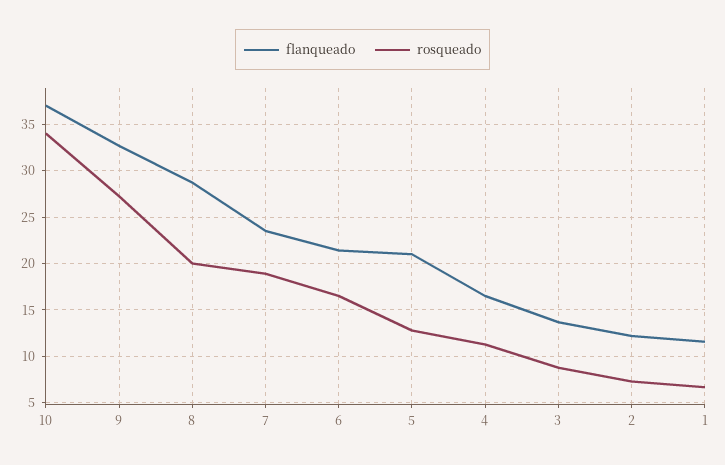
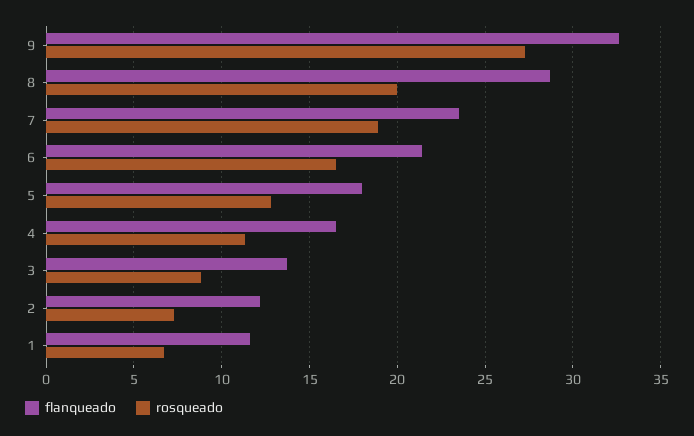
  {
    "flanqueado": {
-     "10": 37,
      "9": 32.5,
      "8": 28.5,
      "7": 23.5,
      "6": 21.5,
-     "5": 21,
+     "5": 18,
      "4": 16.5,
      "3": 13.5,
      "2": 12,
      "1": 11.5
    },
    "rosqueado": {
-     "10": 34,
      "9": 27.5,
      "8": 20,
      "7": 19,
      "6": 16.5,
      "5": 13,
      "4": 11.5,
      "3": 9,
      "2": 7.5,
      "1": 6.5
    }
  }

